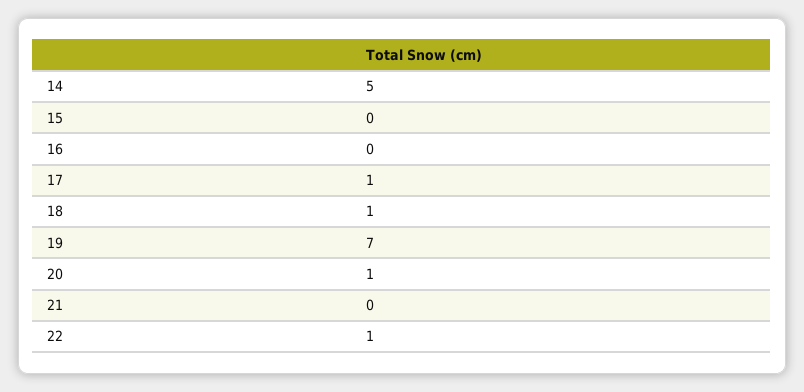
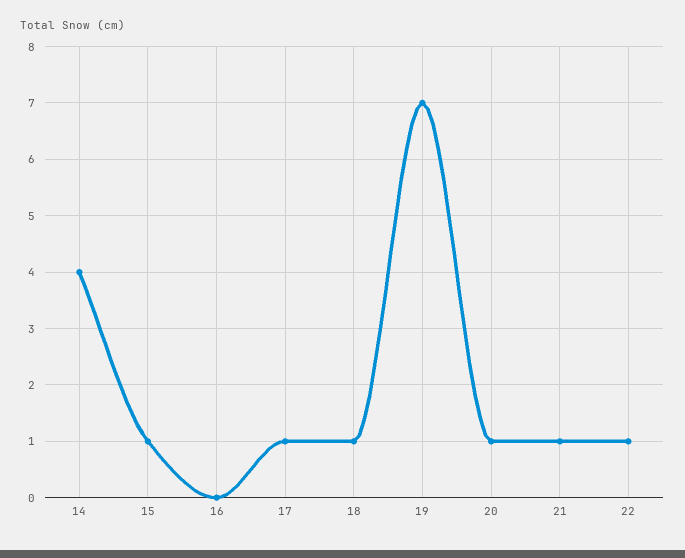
  {
-   "14": 5,
+   "14": 4,
-   "15": 0,
+   "15": 1,
    "16": 0,
    "17": 1,
    "18": 1,
    "19": 7,
    "20": 1,
-   "21": 0,
+   "21": 1,
    "22": 1
  }

